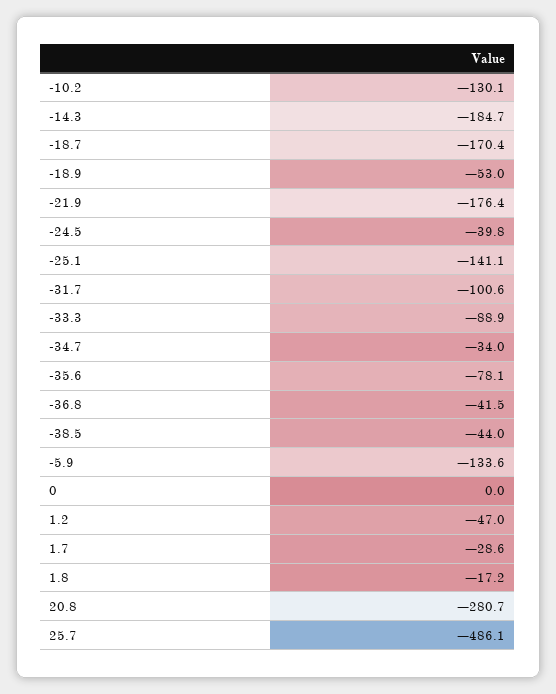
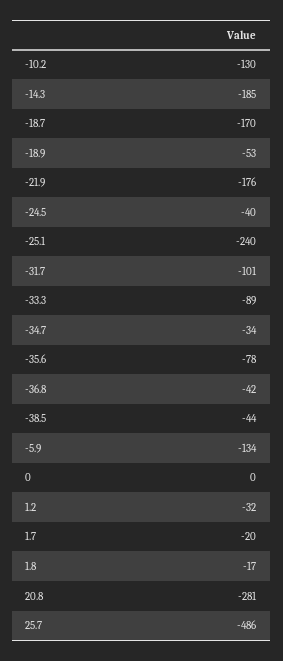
  {
    "-10.2": -130.1,
    "-14.3": -184.7,
    "-18.7": -170.4,
    "-18.9": -53,
    "-21.9": -176.4,
    "-24.5": -39.8,
-   "-25.1": -141.1,
+   "-25.1": -240,
    "-31.7": -100.6,
    "-33.3": -88.9,
    "-34.7": -34,
    "-35.6": -78.1,
    "-36.8": -41.5,
    "-38.5": -44,
    "-5.9": -133.6,
    "0": 0,
-   "1.2": -47,
+   "1.2": -32,
-   "1.7": -28.6,
+   "1.7": -20,
    "1.8": -17.2,
    "20.8": -280.7,
    "25.7": -486.1
  }

